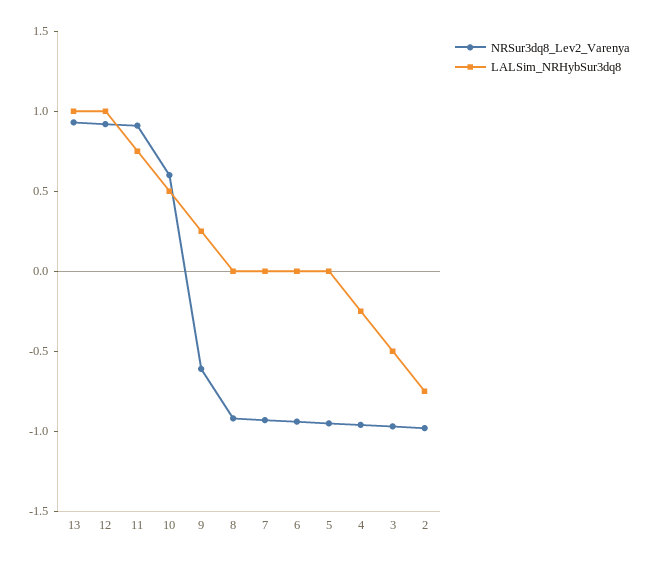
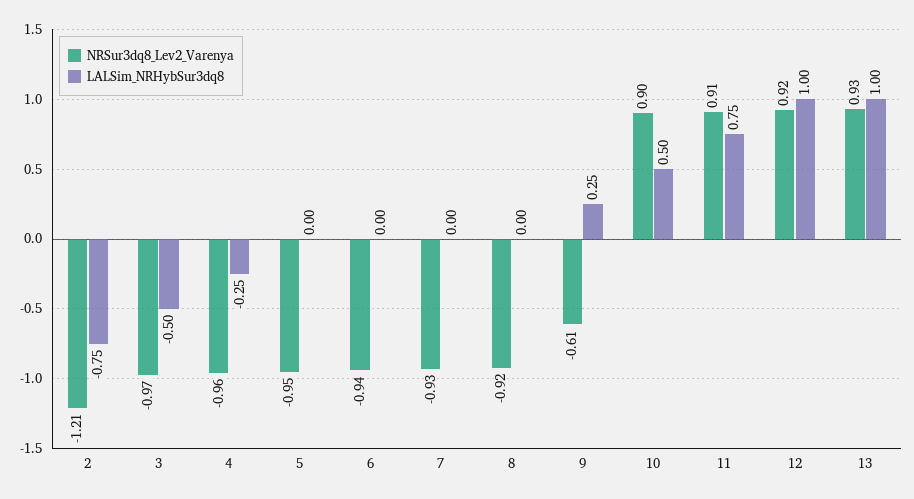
  {
    "NRSur3dq8_Lev2_Varenya": {
      "13": 0.93,
      "12": 0.92,
      "11": 0.91,
-     "10": 0.6,
+     "10": 0.9,
      "9": -0.61,
      "8": -0.92,
      "7": -0.93,
      "6": -0.94,
      "5": -0.95,
      "4": -0.96,
      "3": -0.97,
-     "2": -1
+     "2": -1.21
    },
    "LALSim_NRHybSur3dq8": {
      "13": 1,
      "12": 1,
      "11": 0.75,
      "10": 0.5,
      "9": 0.25,
      "8": 0,
      "7": 0,
      "6": 0,
      "5": 0,
      "4": -0.25,
      "3": -0.5,
      "2": -0.75
    }
  }

